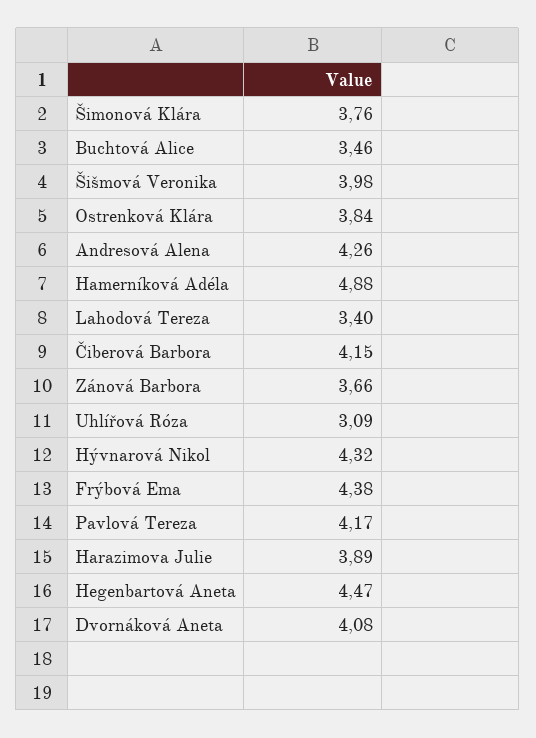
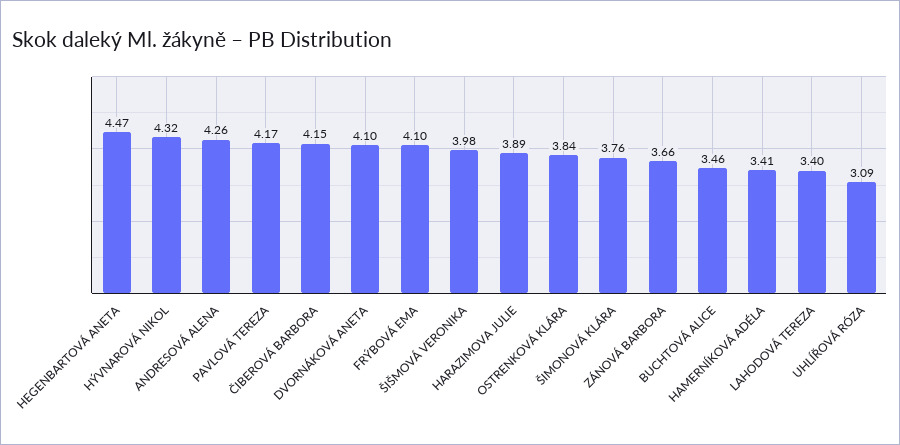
  {
    "Šimonová Klára": 3.76,
    "Buchtová Alice": 3.46,
    "Šišmová Veronika": 3.98,
    "Ostrenková Klára": 3.84,
    "Andresová Alena": 4.26,
-   "Hamerníková Adéla": 4.88,
+   "Hamerníková Adéla": 3.41,
    "Lahodová Tereza": 3.4,
    "Čiberová Barbora": 4.15,
    "Zánová Barbora": 3.66,
    "Uhlířová Róza": 3.09,
    "Hývnarová Nikol": 4.32,
-   "Frýbová Ema": 4.38,
+   "Frýbová Ema": 4.1,
    "Pavlová Tereza": 4.17,
    "Harazimova Julie": 3.89,
    "Hegenbartová Aneta": 4.47,
-   "Dvornáková Aneta": 4.08
+   "Dvornáková Aneta": 4.1
  }

